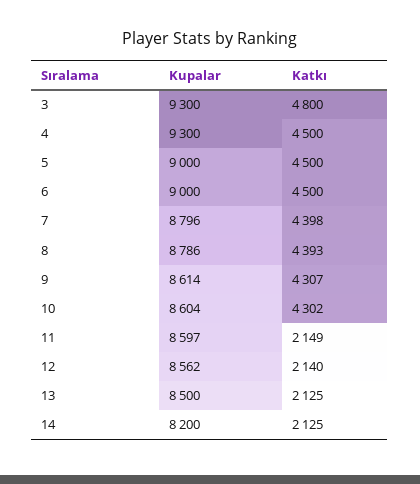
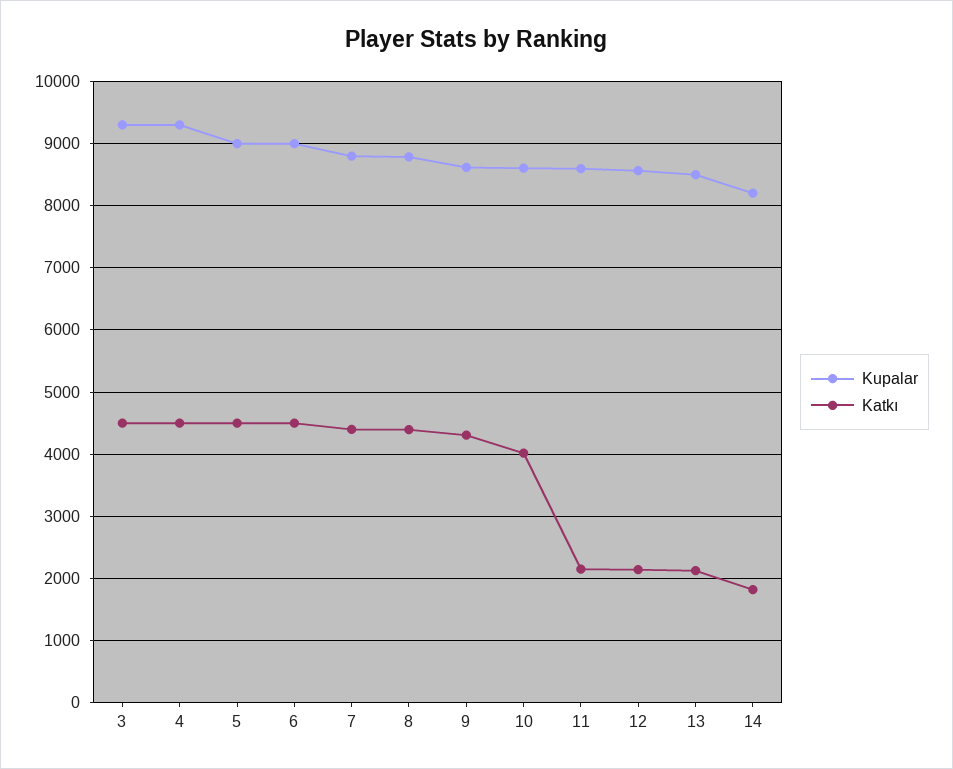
  {
    "Kupalar": {
      "3": 9300,
      "4": 9300,
      "5": 9000,
      "6": 9000,
      "7": 8796,
      "8": 8786,
      "9": 8614,
      "10": 8604,
      "11": 8597,
      "12": 8562,
      "13": 8500,
      "14": 8200
    },
    "Katkı": {
-     "3": 4800,
+     "3": 4500,
      "4": 4500,
      "5": 4500,
      "6": 4500,
      "7": 4398,
      "8": 4393,
      "9": 4307,
-     "10": 4302,
+     "10": 4000,
      "11": 2149,
      "12": 2140,
      "13": 2125,
-     "14": 2125
+     "14": 1800
    }
  }

